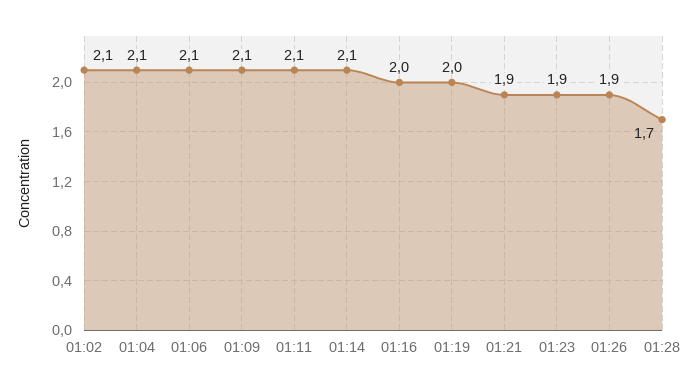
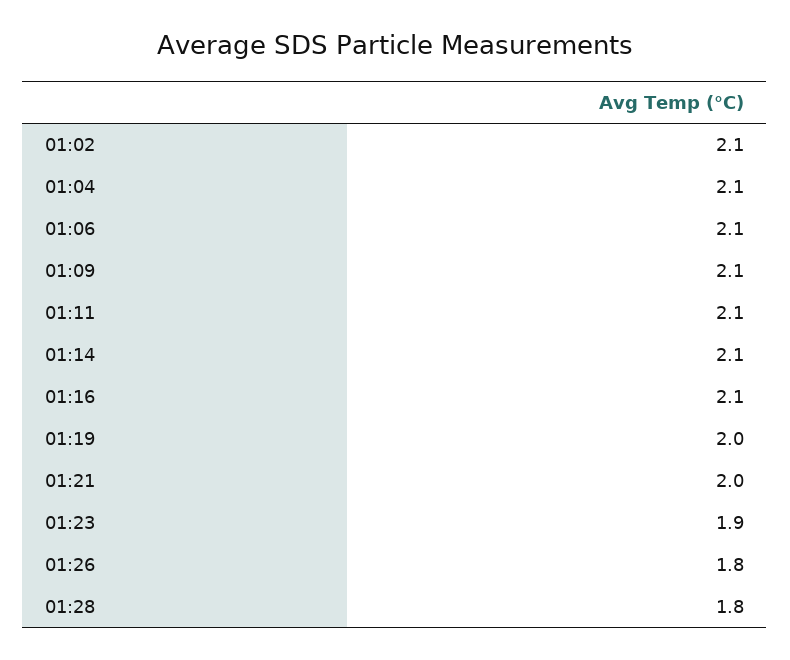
  {
    "01:02": 2.1,
    "01:04": 2.1,
    "01:06": 2.1,
    "01:09": 2.1,
    "01:11": 2.1,
    "01:14": 2.1,
-   "01:16": 2,
+   "01:16": 2.1,
    "01:19": 2,
-   "01:21": 1.9,
+   "01:21": 2,
    "01:23": 1.9,
-   "01:26": 1.9,
+   "01:26": 1.8,
-   "01:28": 1.7
+   "01:28": 1.8
  }

